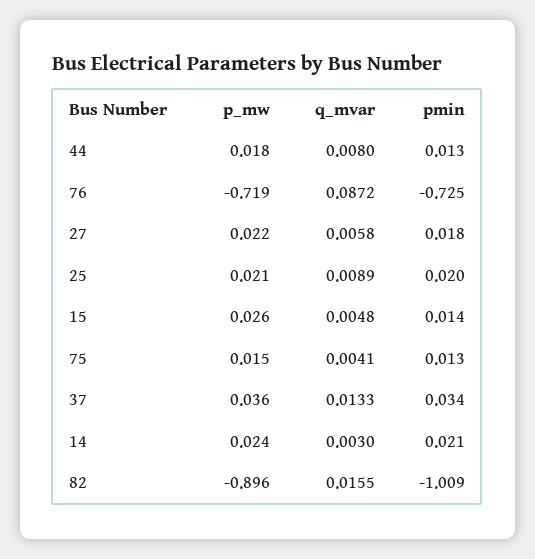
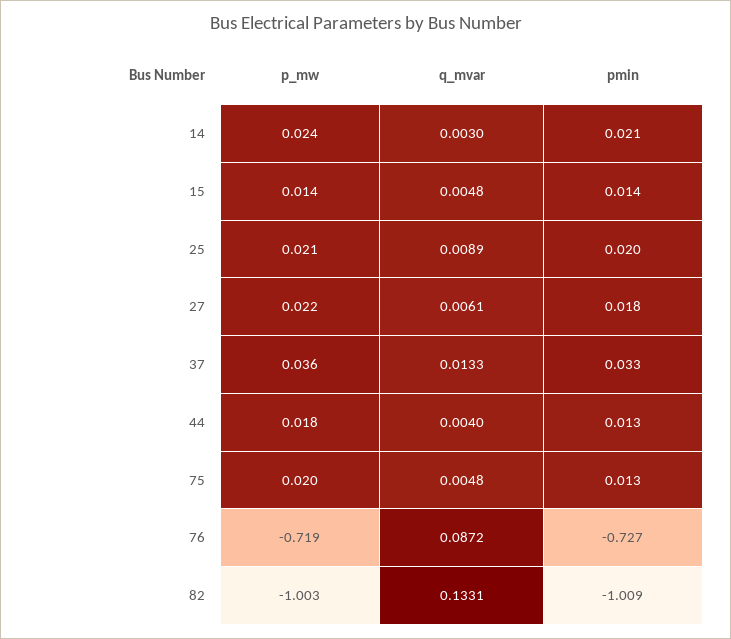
  {
    "p_mw": {
      "44": 0.018,
      "76": -0.719,
      "27": 0.022,
      "25": 0.021,
-     "15": 0.026,
+     "15": 0.014,
-     "75": 0.015,
+     "75": 0.02,
      "37": 0.036,
      "14": 0.024,
-     "82": -0.896
+     "82": -1.003
    },
    "q_mvar": {
-     "44": 0.008,
+     "44": 0.004,
      "76": 0.0872,
-     "27": 0.0058,
+     "27": 0.0061,
      "25": 0.0089,
      "15": 0.0048,
-     "75": 0.0041,
+     "75": 0.0048,
      "37": 0.0133,
      "14": 0.003,
-     "82": 0.0155
+     "82": 0.1331
    },
    "pmin": {
      "44": 0.013,
-     "76": -0.725,
+     "76": -0.727,
      "27": 0.018,
      "25": 0.02,
      "15": 0.014,
      "75": 0.013,
-     "37": 0.034,
+     "37": 0.033,
      "14": 0.021,
      "82": -1.009
    }
  }

